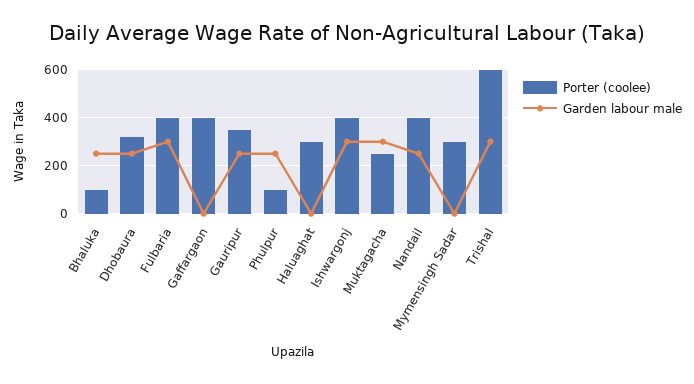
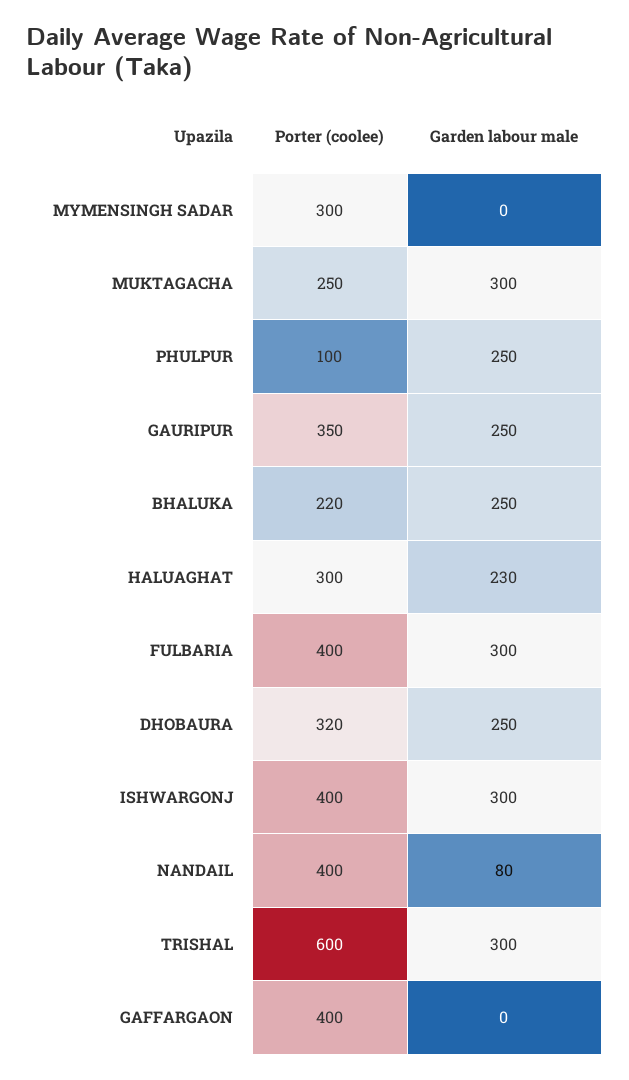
  {
    "Porter (coolee)": {
-     "Bhaluka": 100,
+     "Bhaluka": 220,
      "Dhobaura": 320,
      "Fulbaria": 400,
      "Gaffargaon": 400,
      "Gauripur": 350,
      "Phulpur": 100,
      "Haluaghat": 300,
      "Ishwargonj": 400,
      "Muktagacha": 250,
      "Nandail": 400,
      "Mymensingh Sadar": 300,
      "Trishal": 600
    },
    "Garden labour male": {
      "Bhaluka": 250,
      "Dhobaura": 250,
      "Fulbaria": 300,
      "Gaffargaon": 0,
      "Gauripur": 250,
      "Phulpur": 250,
-     "Haluaghat": 0,
+     "Haluaghat": 230,
      "Ishwargonj": 300,
      "Muktagacha": 300,
-     "Nandail": 250,
+     "Nandail": 80,
      "Mymensingh Sadar": 0,
      "Trishal": 300
    }
  }

